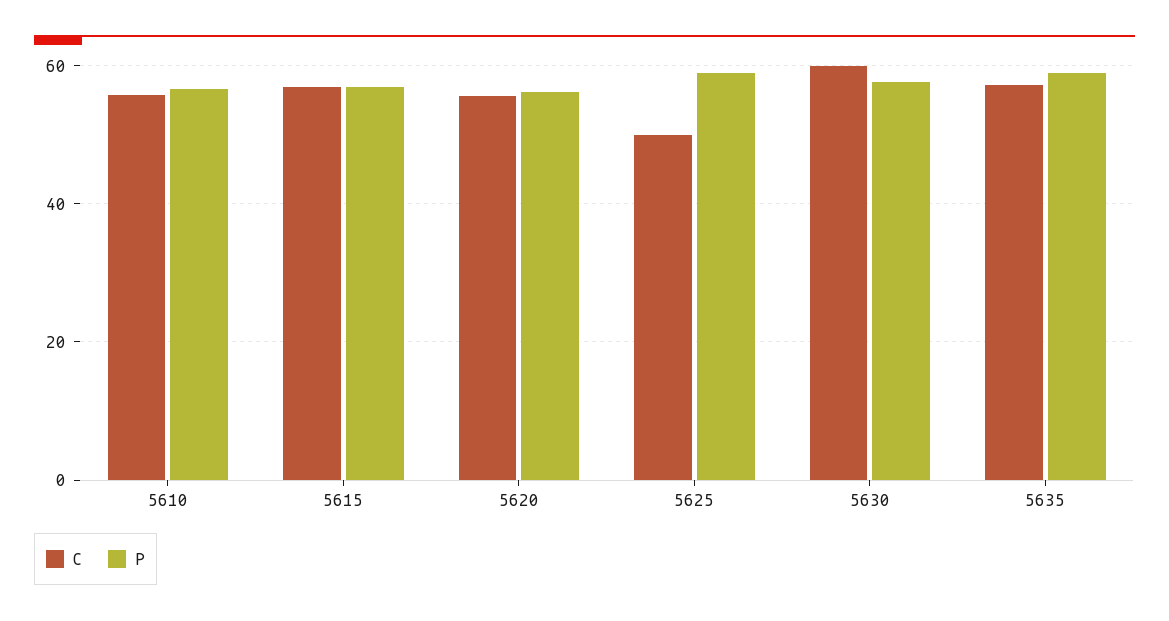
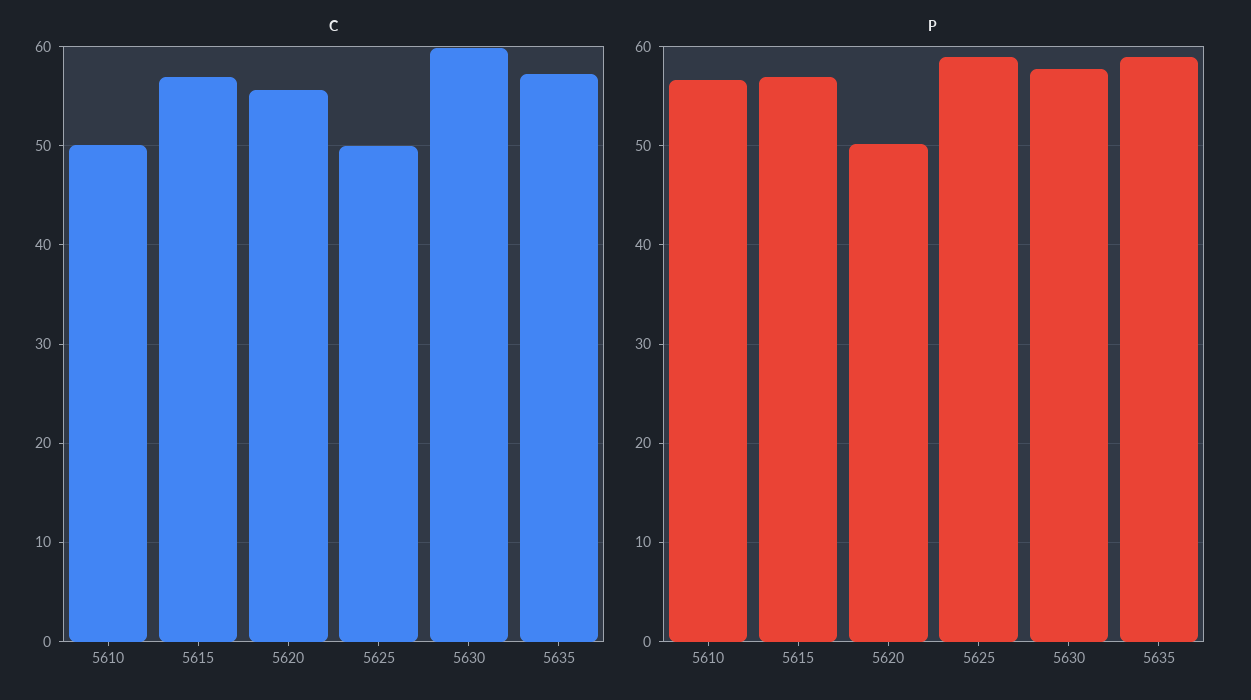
  {
    "C": {
-     "5610": 56,
+     "5610": 50,
      "5615": 57,
      "5620": 56,
      "5625": 50,
      "5630": 60,
      "5635": 57
    },
    "P": {
      "5610": 57,
      "5615": 57,
-     "5620": 56,
+     "5620": 50,
      "5625": 59,
      "5630": 58,
      "5635": 59
    }
  }

